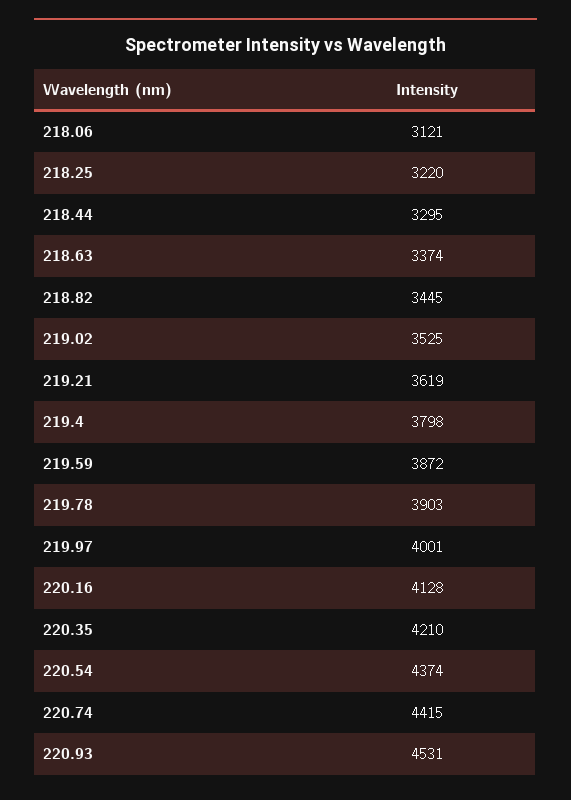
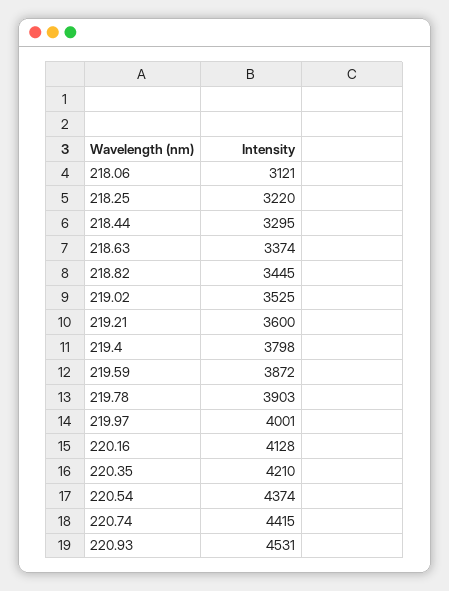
  {
    "218.06": 3121,
    "218.25": 3220,
    "218.44": 3295,
    "218.63": 3374,
    "218.82": 3445,
    "219.02": 3525,
-   "219.21": 3619,
+   "219.21": 3600,
    "219.4": 3798,
    "219.59": 3872,
    "219.78": 3903,
    "219.97": 4001,
    "220.16": 4128,
    "220.35": 4210,
    "220.54": 4374,
    "220.74": 4415,
    "220.93": 4531
  }

